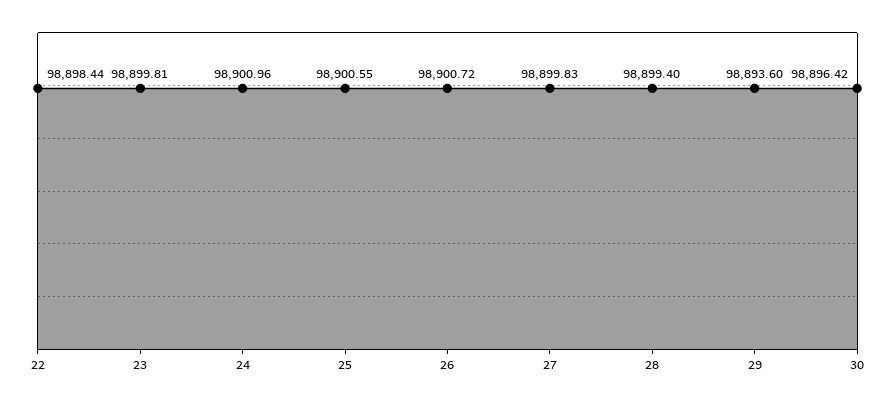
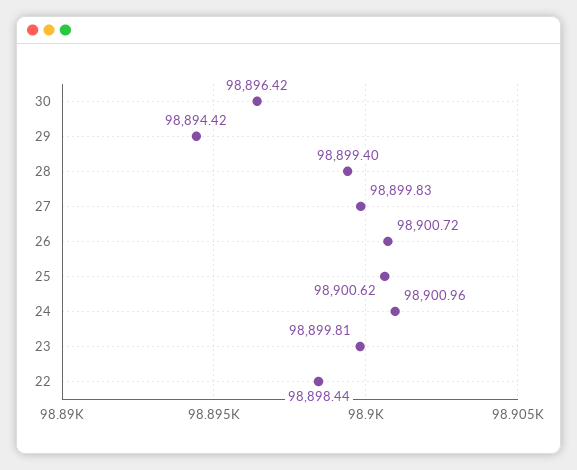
  {
    "22": 98898.44,
    "23": 98899.81,
    "24": 98900.96,
-   "25": 98900.55,
+   "25": 98900.62,
    "26": 98900.72,
    "27": 98899.83,
    "28": 98899.4,
-   "29": 98893.6,
+   "29": 98894.42,
    "30": 98896.42
  }

